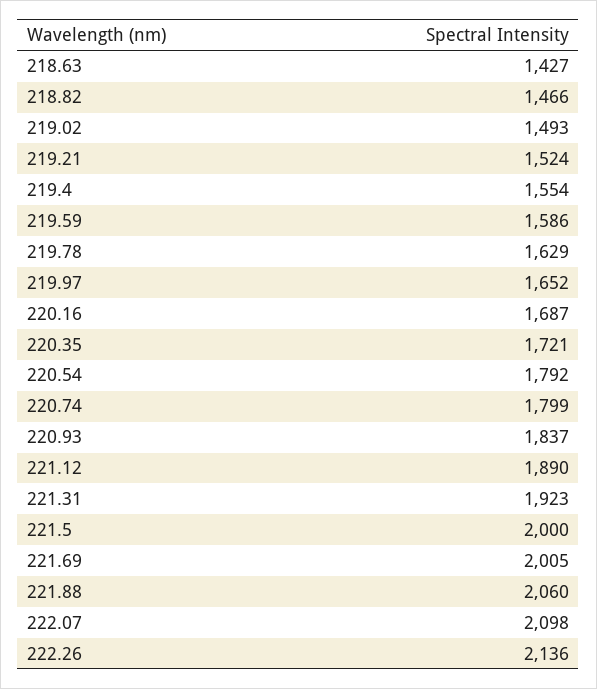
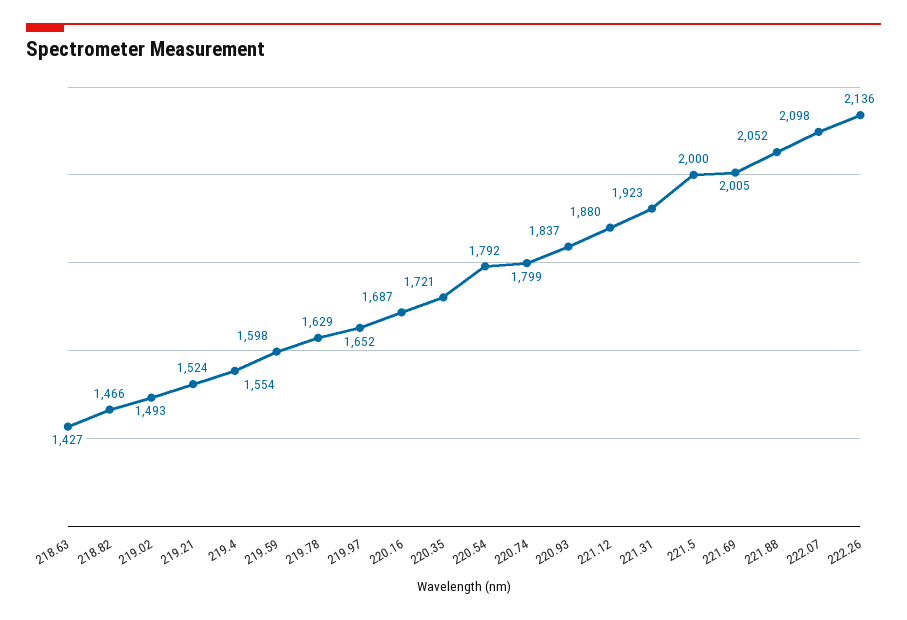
  {
    "218.63": 1427,
    "218.82": 1466,
    "219.02": 1493,
    "219.21": 1524,
    "219.4": 1554,
-   "219.59": 1586,
+   "219.59": 1598,
    "219.78": 1629,
    "219.97": 1652,
    "220.16": 1687,
    "220.35": 1721,
    "220.54": 1792,
    "220.74": 1799,
    "220.93": 1837,
-   "221.12": 1890,
+   "221.12": 1880,
    "221.31": 1923,
    "221.5": 2000,
    "221.69": 2005,
-   "221.88": 2060,
+   "221.88": 2052,
    "222.07": 2098,
    "222.26": 2136
  }

